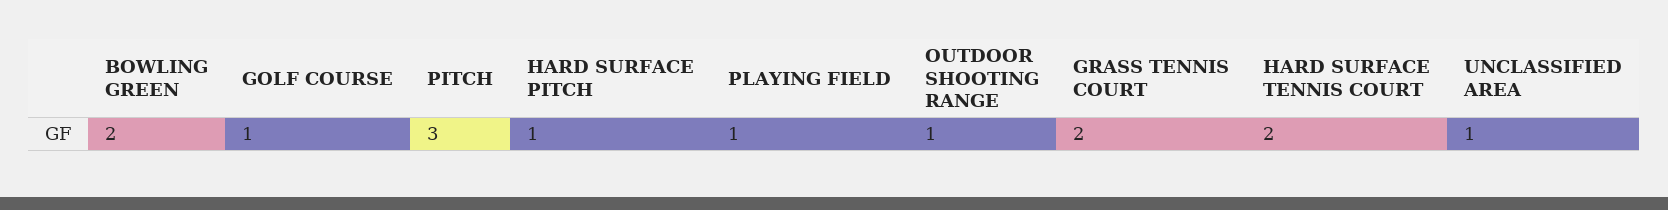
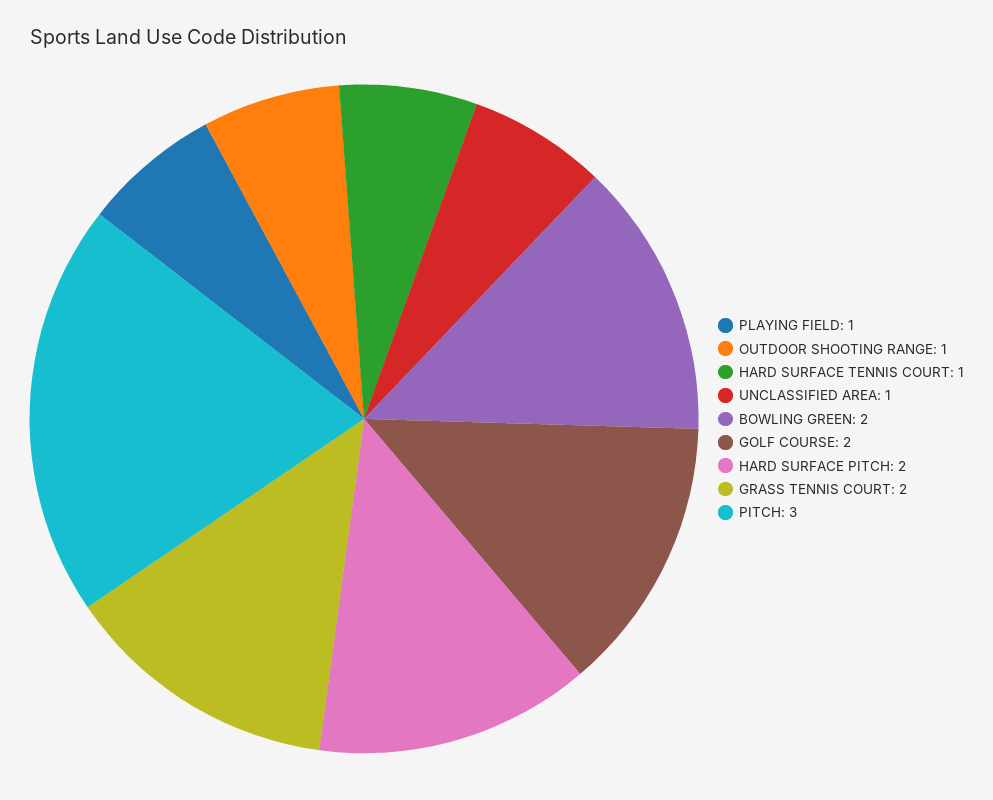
  {
    "BOWLING GREEN": 2,
-   "GOLF COURSE": 1,
+   "GOLF COURSE": 2,
    "PITCH": 3,
-   "HARD SURFACE PITCH": 1,
+   "HARD SURFACE PITCH": 2,
    "PLAYING FIELD": 1,
    "OUTDOOR SHOOTING RANGE": 1,
    "GRASS TENNIS COURT": 2,
-   "HARD SURFACE TENNIS COURT": 2,
+   "HARD SURFACE TENNIS COURT": 1,
    "UNCLASSIFIED AREA": 1
  }

